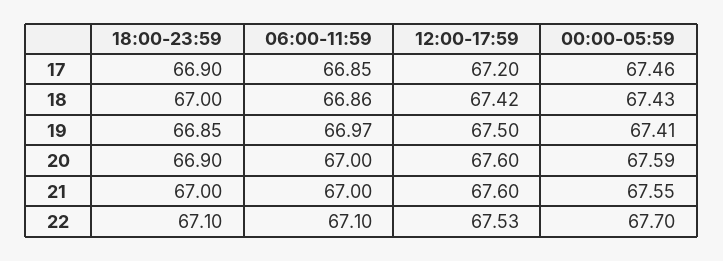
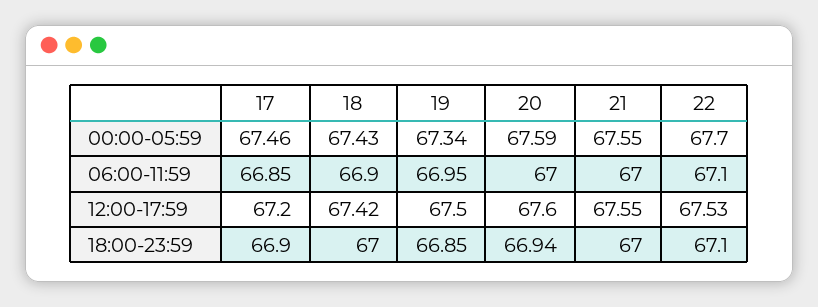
  {
    "18:00-23:59": {
      "17": 66.9,
      "18": 67,
      "19": 66.85,
-     "20": 66.9,
+     "20": 66.94,
      "21": 67,
      "22": 67.1
    },
    "06:00-11:59": {
      "17": 66.85,
-     "18": 66.86,
+     "18": 66.9,
-     "19": 66.97,
+     "19": 66.95,
      "20": 67,
      "21": 67,
      "22": 67.1
    },
    "12:00-17:59": {
      "17": 67.2,
      "18": 67.42,
      "19": 67.5,
      "20": 67.6,
-     "21": 67.6,
+     "21": 67.55,
      "22": 67.53
    },
    "00:00-05:59": {
      "17": 67.46,
      "18": 67.43,
-     "19": 67.41,
+     "19": 67.34,
      "20": 67.59,
      "21": 67.55,
      "22": 67.7
    }
  }

